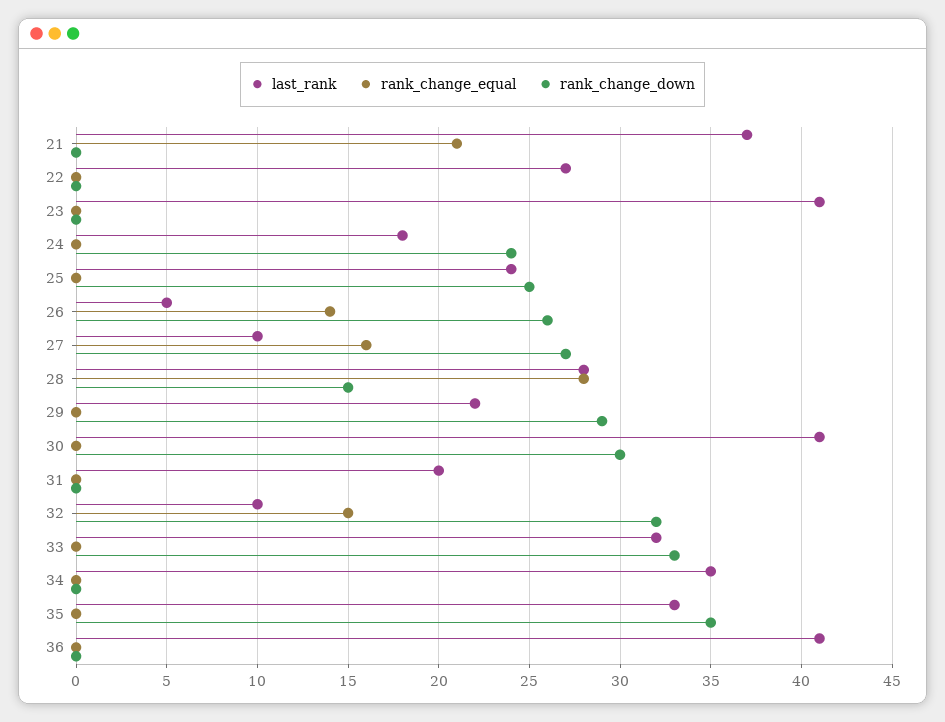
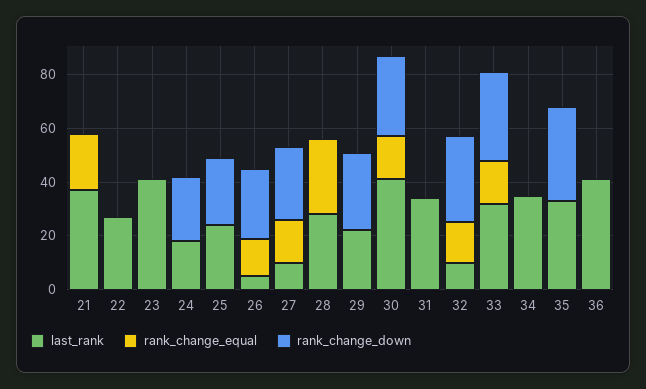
  {
    "last_rank": {
      "21": 37,
      "22": 27,
      "23": 41,
      "24": 18,
      "25": 24,
      "26": 5,
      "27": 10,
      "28": 28,
      "29": 22,
      "30": 41,
-     "31": 20,
+     "31": 35,
      "32": 10,
      "33": 32,
      "34": 35,
      "35": 33,
      "36": 41
    },
    "rank_change_equal": {
      "21": 21,
      "22": 0,
      "23": 0,
      "24": 0,
      "25": 0,
      "26": 14,
      "27": 16,
      "28": 28,
      "29": 0,
-     "30": 0,
+     "30": 15,
      "31": 0,
      "32": 15,
-     "33": 0,
+     "33": 15,
      "34": 0,
      "35": 0,
      "36": 0
    },
    "rank_change_down": {
      "21": 0,
      "22": 0,
      "23": 0,
      "24": 24,
      "25": 25,
      "26": 26,
      "27": 27,
-     "28": 15,
+     "28": 0,
      "29": 29,
      "30": 30,
      "31": 0,
      "32": 32,
      "33": 33,
      "34": 0,
      "35": 35,
      "36": 0
    }
  }

